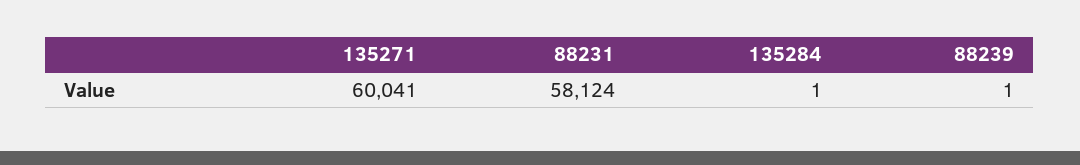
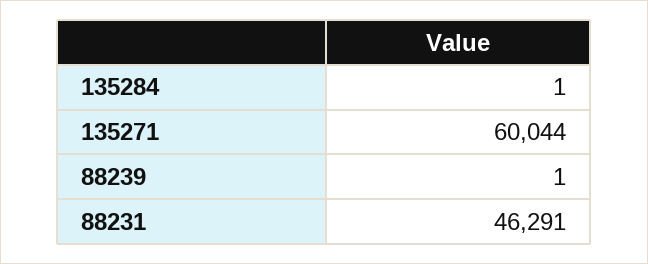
  {
-   "135271": 60041,
+   "135271": 60044,
-   "88231": 58124,
+   "88231": 46291,
    "135284": 1,
    "88239": 1
  }

